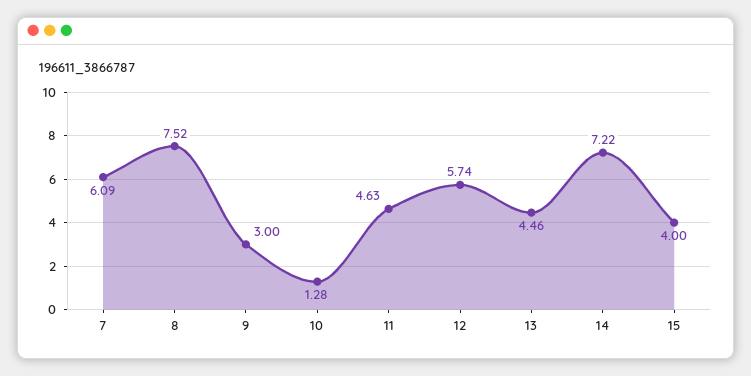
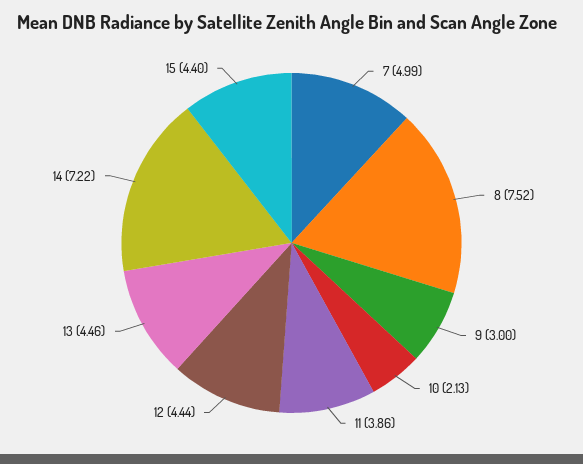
  {
-   "7": 6.09,
+   "7": 4.99,
    "8": 7.52,
    "9": 3,
-   "10": 1.28,
+   "10": 2.13,
-   "11": 4.63,
+   "11": 3.86,
-   "12": 5.74,
+   "12": 4.44,
    "13": 4.46,
    "14": 7.22,
-   "15": 4
+   "15": 4.4
  }

